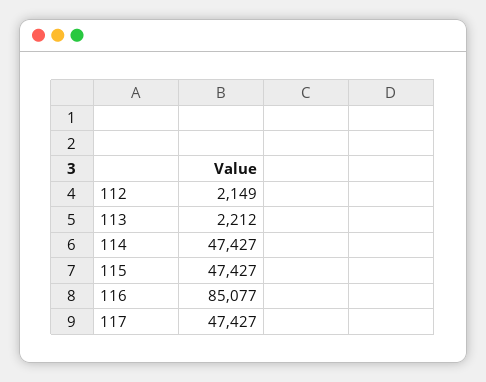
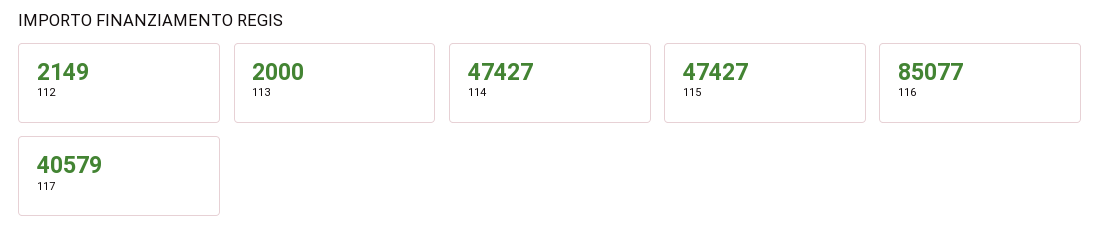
  {
    "112": 2149,
-   "113": 2212,
+   "113": 2000,
    "114": 47427,
    "115": 47427,
    "116": 85077,
-   "117": 47427
+   "117": 40579
  }

